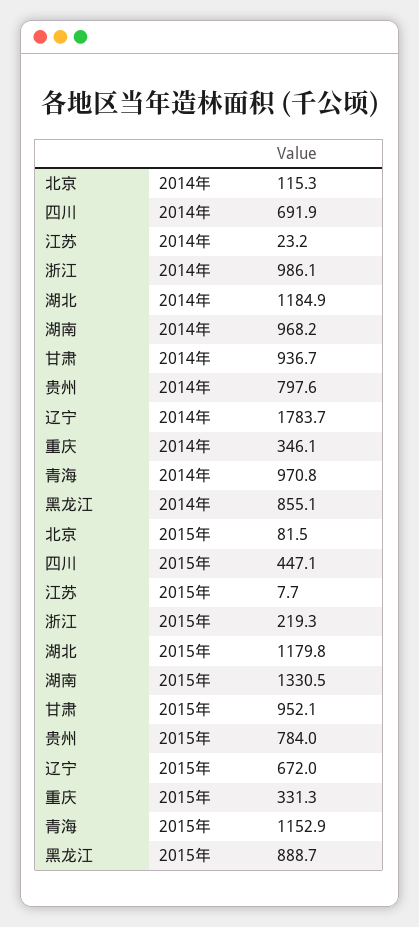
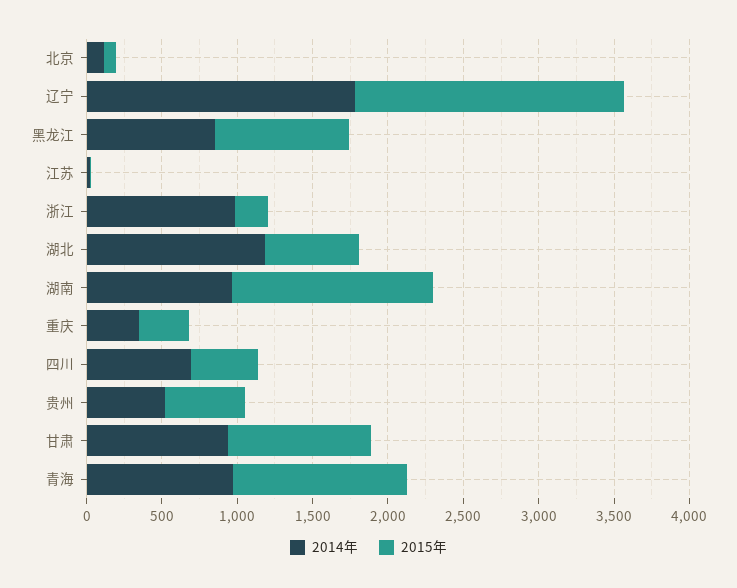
  {
    "2014年": {
      "北京": 115.3,
      "四川": 691.9,
      "江苏": 23.2,
      "浙江": 986.1,
      "湖北": 1184.9,
      "湖南": 968.2,
      "甘肃": 936.7,
-     "贵州": 797.6,
+     "贵州": 500,
      "辽宁": 1783.7,
      "重庆": 346.1,
      "青海": 970.8,
      "黑龙江": 855.1
    },
    "2015年": {
      "北京": 81.5,
      "四川": 447.1,
      "江苏": 7.7,
      "浙江": 219.3,
-     "湖北": 1179.8,
+     "湖北": 600,
      "湖南": 1330.5,
      "甘肃": 952.1,
-     "贵州": 784,
+     "贵州": 500,
-     "辽宁": 672,
+     "辽宁": 1800,
      "重庆": 331.3,
      "青海": 1152.9,
      "黑龙江": 888.7
    }
  }

